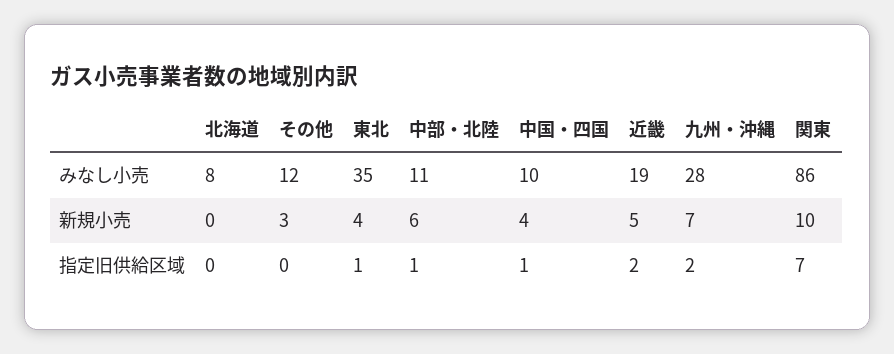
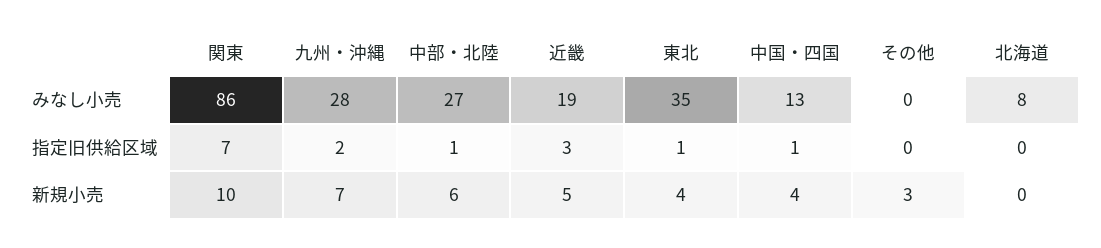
  {
    "北海道": {
      "みなし小売": 8,
      "新規小売": 0,
      "指定旧供給区域": 0
    },
    "その他": {
-     "みなし小売": 12,
+     "みなし小売": 0,
      "新規小売": 3,
      "指定旧供給区域": 0
    },
    "東北": {
      "みなし小売": 35,
      "新規小売": 4,
      "指定旧供給区域": 1
    },
    "中部・北陸": {
-     "みなし小売": 11,
+     "みなし小売": 27,
      "新規小売": 6,
      "指定旧供給区域": 1
    },
    "中国・四国": {
-     "みなし小売": 10,
+     "みなし小売": 13,
      "新規小売": 4,
      "指定旧供給区域": 1
    },
    "近畿": {
      "みなし小売": 19,
      "新規小売": 5,
-     "指定旧供給区域": 2
+     "指定旧供給区域": 3
    },
    "九州・沖縄": {
      "みなし小売": 28,
      "新規小売": 7,
      "指定旧供給区域": 2
    },
    "関東": {
      "みなし小売": 86,
      "新規小売": 10,
      "指定旧供給区域": 7
    }
  }

